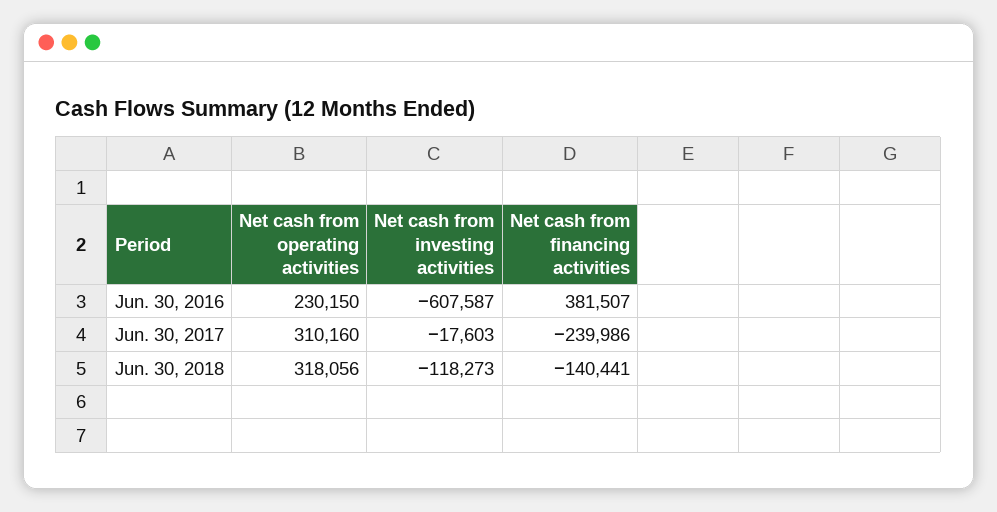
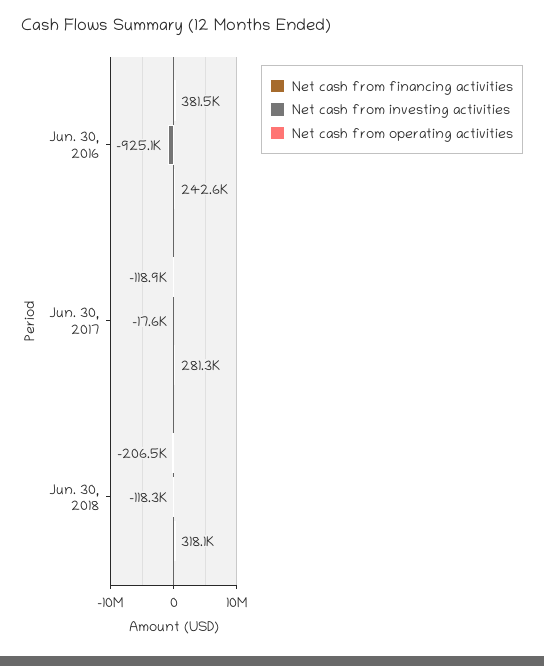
  {
    "Net cash from operating activities": {
-     "Jun. 30, 2016": 230150,
+     "Jun. 30, 2016": 242600,
-     "Jun. 30, 2017": 310160,
+     "Jun. 30, 2017": 281300,
      "Jun. 30, 2018": 318056
    },
    "Net cash from investing activities": {
-     "Jun. 30, 2016": -607587,
+     "Jun. 30, 2016": -925100,
      "Jun. 30, 2017": -17603,
      "Jun. 30, 2018": -118273
    },
    "Net cash from financing activities": {
      "Jun. 30, 2016": 381507,
-     "Jun. 30, 2017": -239986,
+     "Jun. 30, 2017": -118900,
-     "Jun. 30, 2018": -140441
+     "Jun. 30, 2018": -206500
    }
  }

